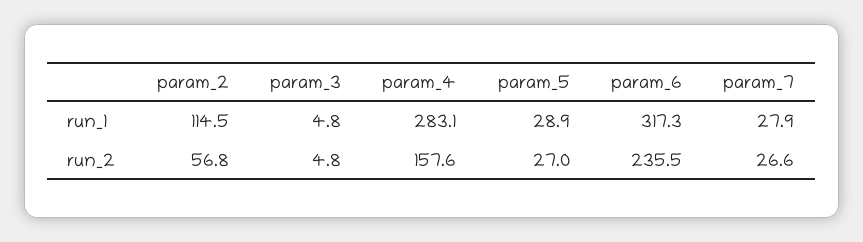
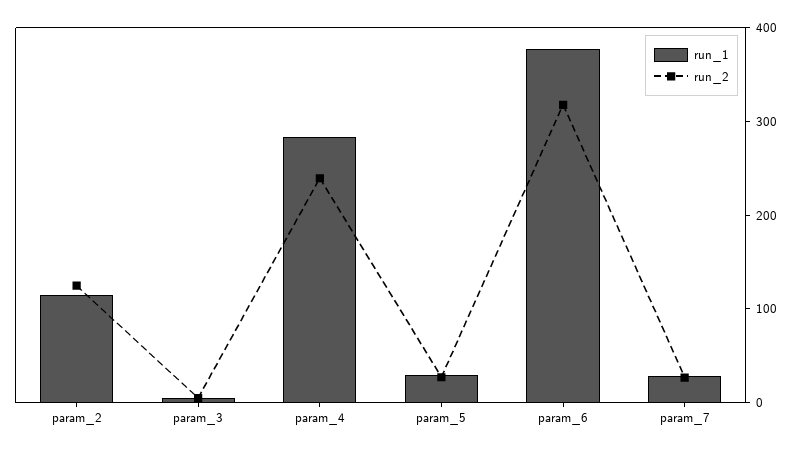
  {
    "run_1": {
      "param_2": 114.5,
      "param_3": 4.8,
      "param_4": 283.1,
      "param_5": 28.9,
-     "param_6": 317.3,
+     "param_6": 380,
      "param_7": 27.9
    },
    "run_2": {
-     "param_2": 56.8,
+     "param_2": 120,
      "param_3": 4.8,
-     "param_4": 157.6,
+     "param_4": 240,
      "param_5": 27,
-     "param_6": 235.5,
+     "param_6": 320,
      "param_7": 26.6
    }
  }

